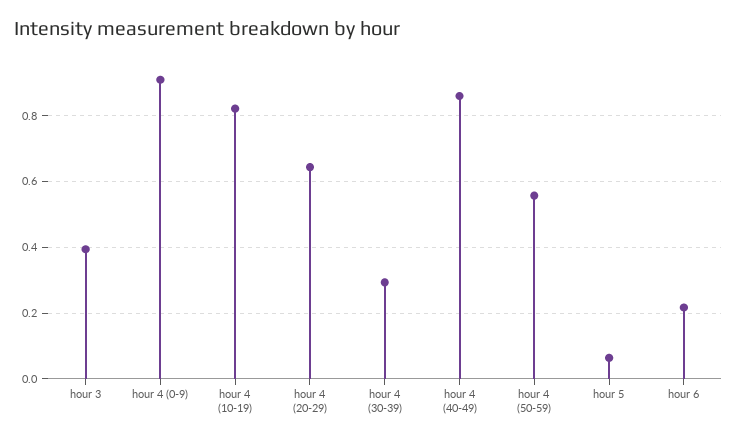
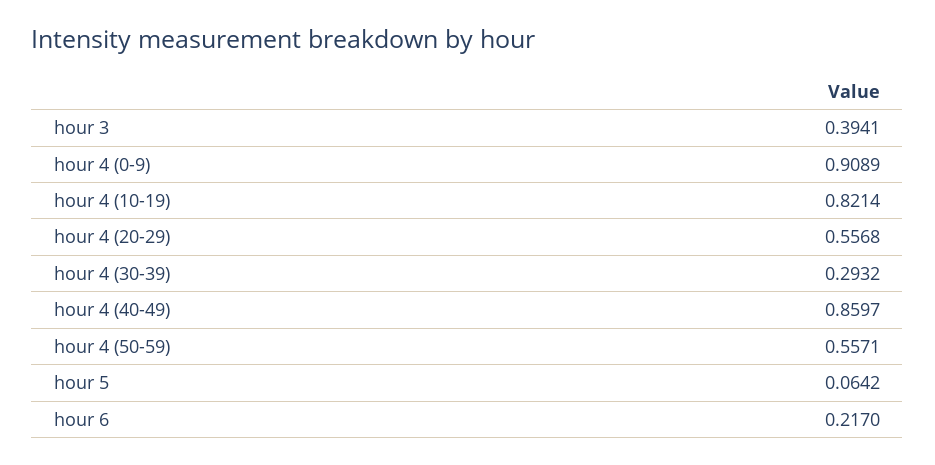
  {
    "hour 3": 0.3941,
    "hour 4 (0-9)": 0.9089,
    "hour 4 (10-19)": 0.8214,
-   "hour 4 (20-29)": 0.64,
+   "hour 4 (20-29)": 0.5568,
    "hour 4 (30-39)": 0.2932,
    "hour 4 (40-49)": 0.8597,
    "hour 4 (50-59)": 0.5571,
    "hour 5": 0.0642,
    "hour 6": 0.217
  }

